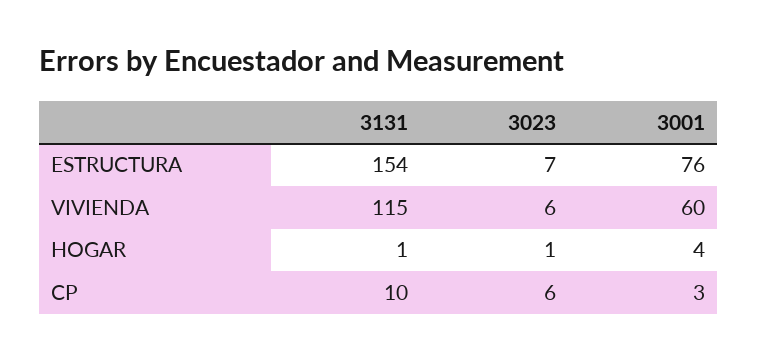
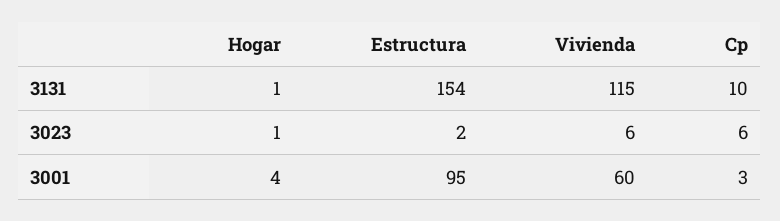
  {
    "3131": {
      "ESTRUCTURA": 154,
      "VIVIENDA": 115,
      "HOGAR": 1,
      "CP": 10
    },
    "3023": {
-     "ESTRUCTURA": 7,
+     "ESTRUCTURA": 2,
      "VIVIENDA": 6,
      "HOGAR": 1,
      "CP": 6
    },
    "3001": {
-     "ESTRUCTURA": 76,
+     "ESTRUCTURA": 95,
      "VIVIENDA": 60,
      "HOGAR": 4,
      "CP": 3
    }
  }

